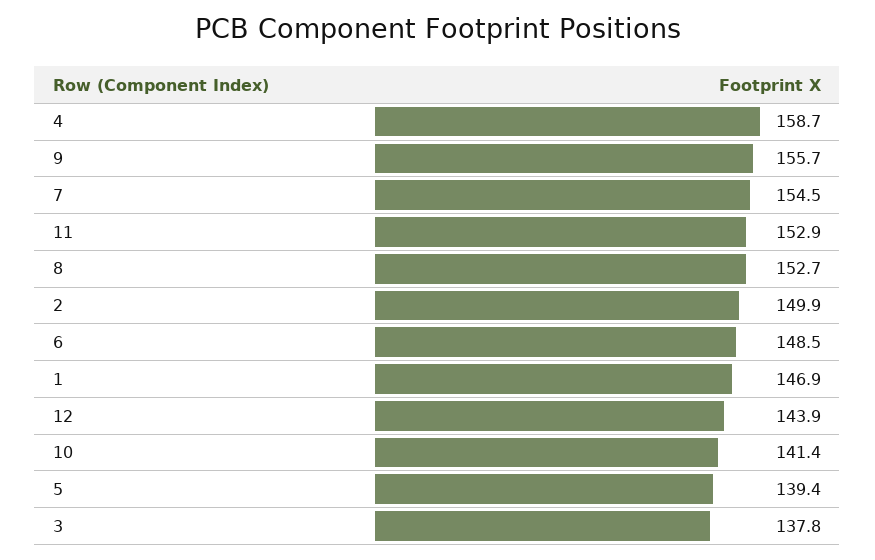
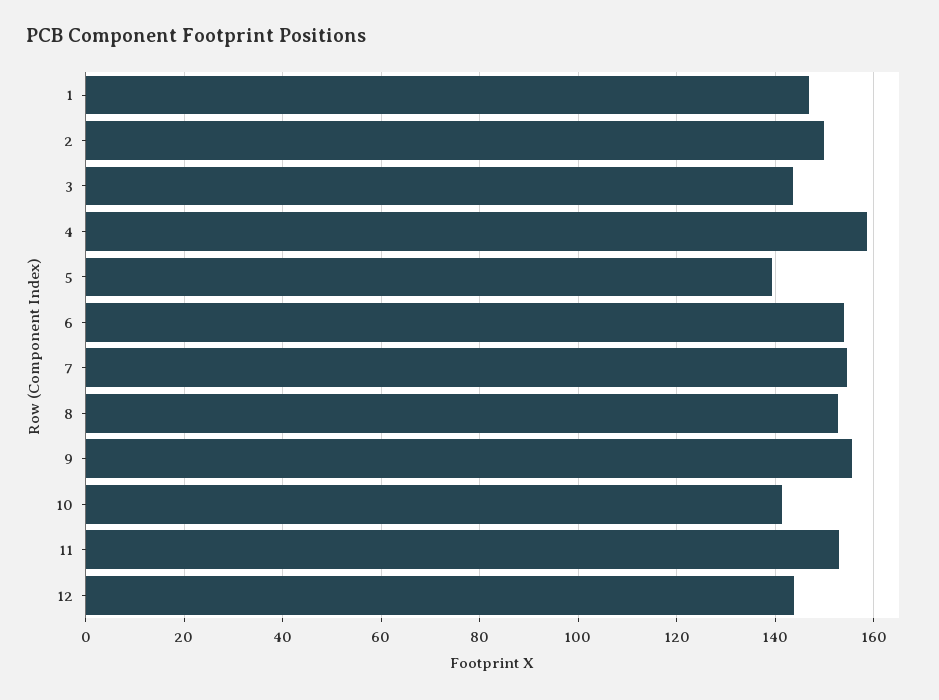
  {
    "4": 158.7,
    "9": 155.7,
    "7": 154.5,
    "11": 152.9,
    "8": 152.7,
    "2": 149.9,
-   "6": 148.5,
+   "6": 154,
    "1": 146.9,
    "12": 143.9,
    "10": 141.4,
    "5": 139.4,
-   "3": 137.8
+   "3": 144
  }

